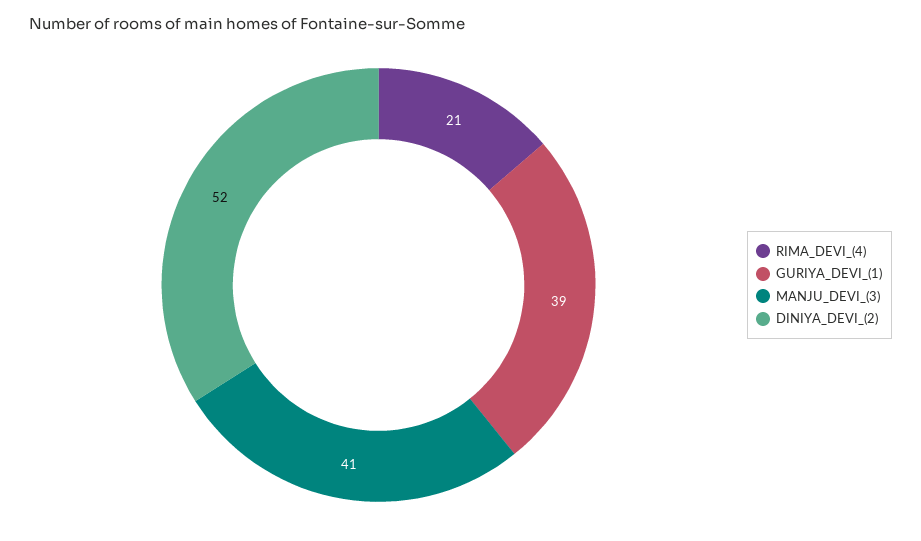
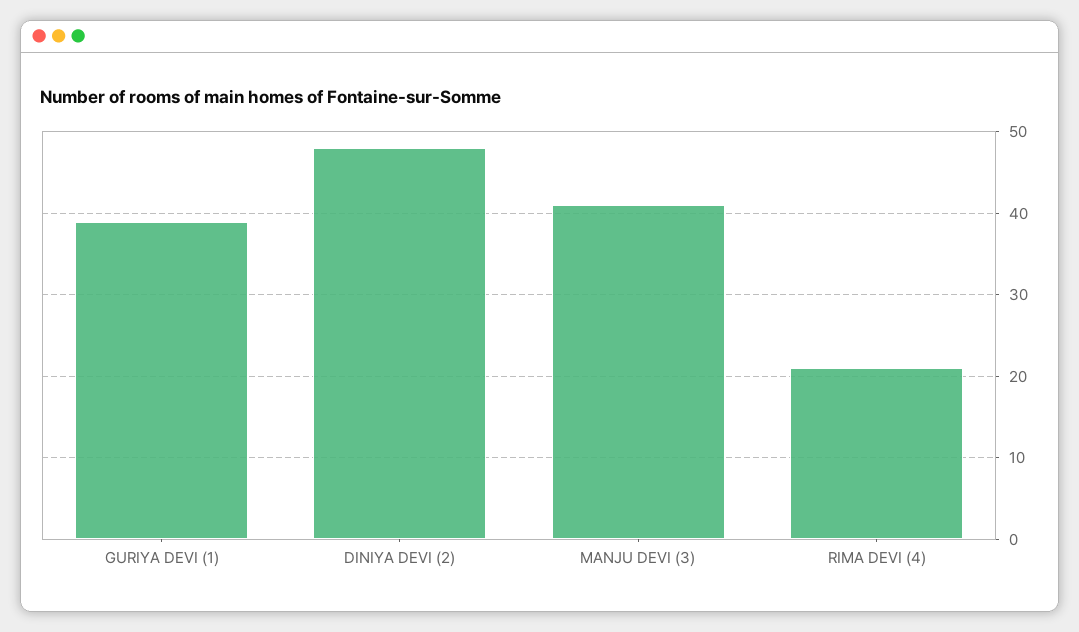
  {
    "RIMA_DEVI_(4)": 21,
    "GURIYA_DEVI_(1)": 39,
    "MANJU_DEVI_(3)": 41,
-   "DINIYA_DEVI_(2)": 52
+   "DINIYA_DEVI_(2)": 48
  }

